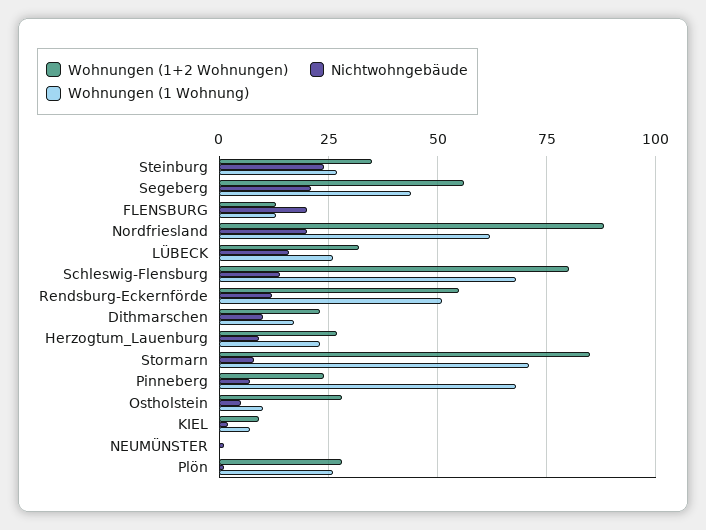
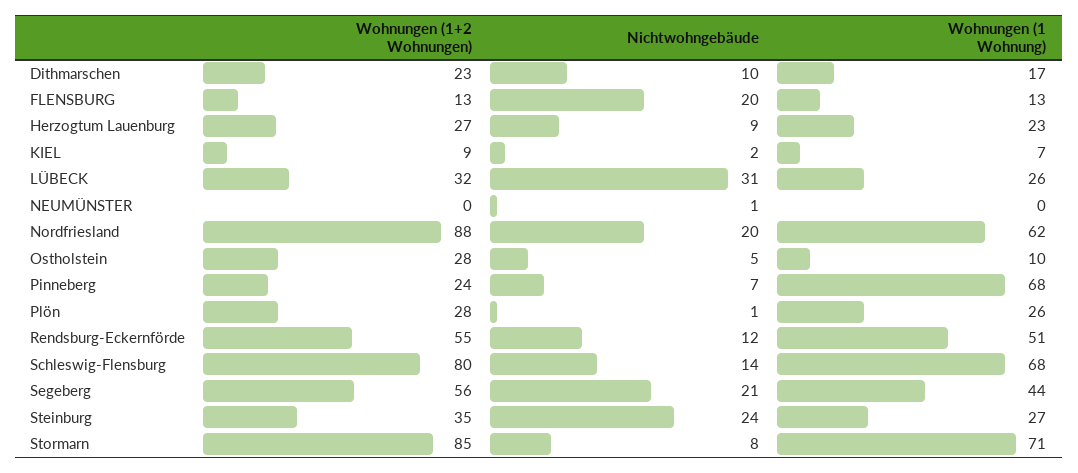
  {
    "Wohnungen (1+2 Wohnungen)": {
      "Steinburg": 35,
      "Segeberg": 56,
      "FLENSBURG": 13,
      "Nordfriesland": 88,
      "LÜBECK": 32,
      "Schleswig-Flensburg": 80,
      "Rendsburg-Eckernförde": 55,
      "Dithmarschen": 23,
      "Herzogtum_Lauenburg": 27,
      "Stormarn": 85,
      "Pinneberg": 24,
      "Ostholstein": 28,
      "KIEL": 9,
      "NEUMÜNSTER": 0,
      "Plön": 28
    },
    "Nichtwohngebäude": {
      "Steinburg": 24,
      "Segeberg": 21,
      "FLENSBURG": 20,
      "Nordfriesland": 20,
-     "LÜBECK": 15,
+     "LÜBECK": 31,
      "Schleswig-Flensburg": 14,
      "Rendsburg-Eckernförde": 12,
      "Dithmarschen": 10,
      "Herzogtum_Lauenburg": 9,
      "Stormarn": 8,
      "Pinneberg": 7,
      "Ostholstein": 5,
      "KIEL": 2,
      "NEUMÜNSTER": 1,
      "Plön": 1
    },
    "Wohnungen (1 Wohnung)": {
      "Steinburg": 27,
      "Segeberg": 44,
      "FLENSBURG": 13,
      "Nordfriesland": 62,
      "LÜBECK": 26,
      "Schleswig-Flensburg": 68,
      "Rendsburg-Eckernförde": 51,
      "Dithmarschen": 17,
      "Herzogtum_Lauenburg": 23,
      "Stormarn": 71,
      "Pinneberg": 68,
      "Ostholstein": 10,
      "KIEL": 7,
      "NEUMÜNSTER": 0,
      "Plön": 26
    }
  }

